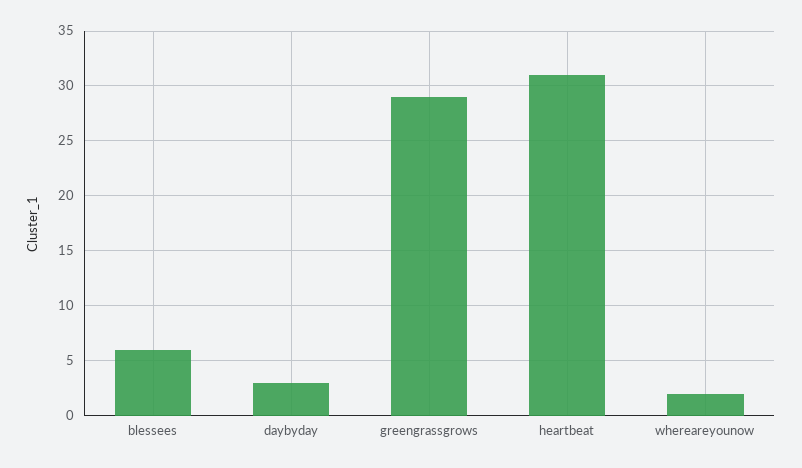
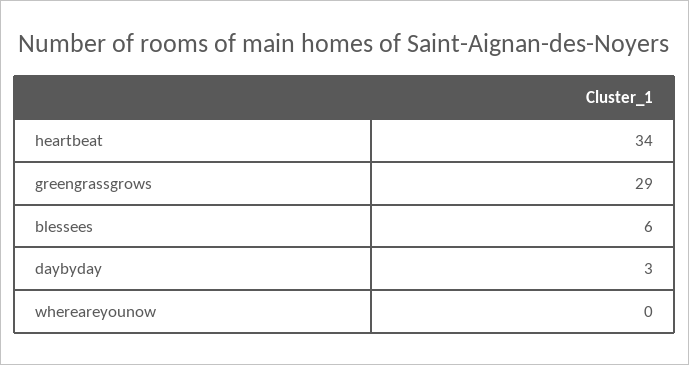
  {
    "blessees": 6,
    "daybyday": 3,
    "greengrassgrows": 29,
-   "heartbeat": 31,
+   "heartbeat": 34,
-   "whereareyounow": 2
+   "whereareyounow": 0
  }

